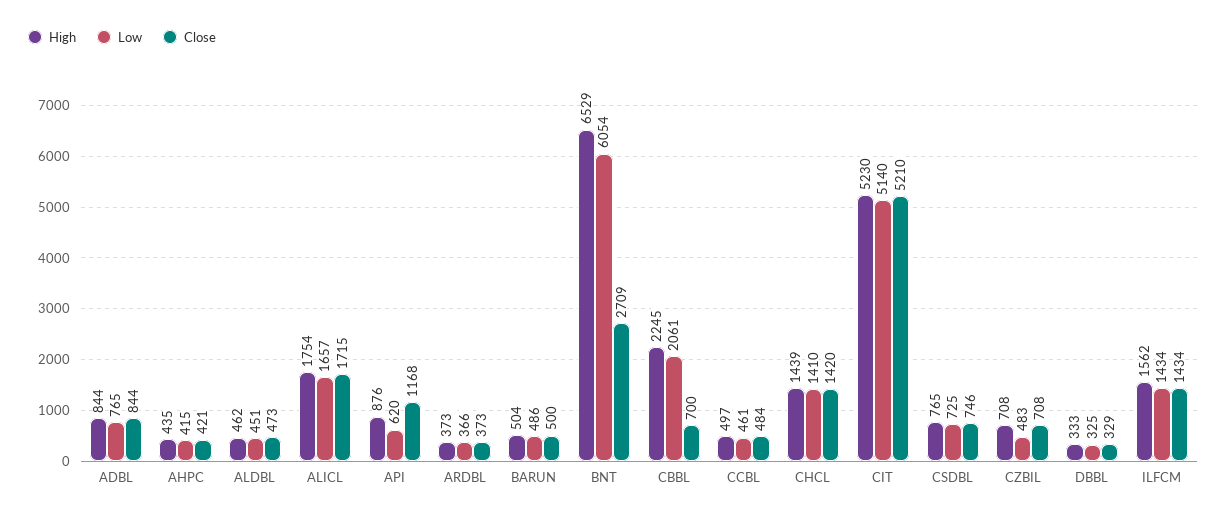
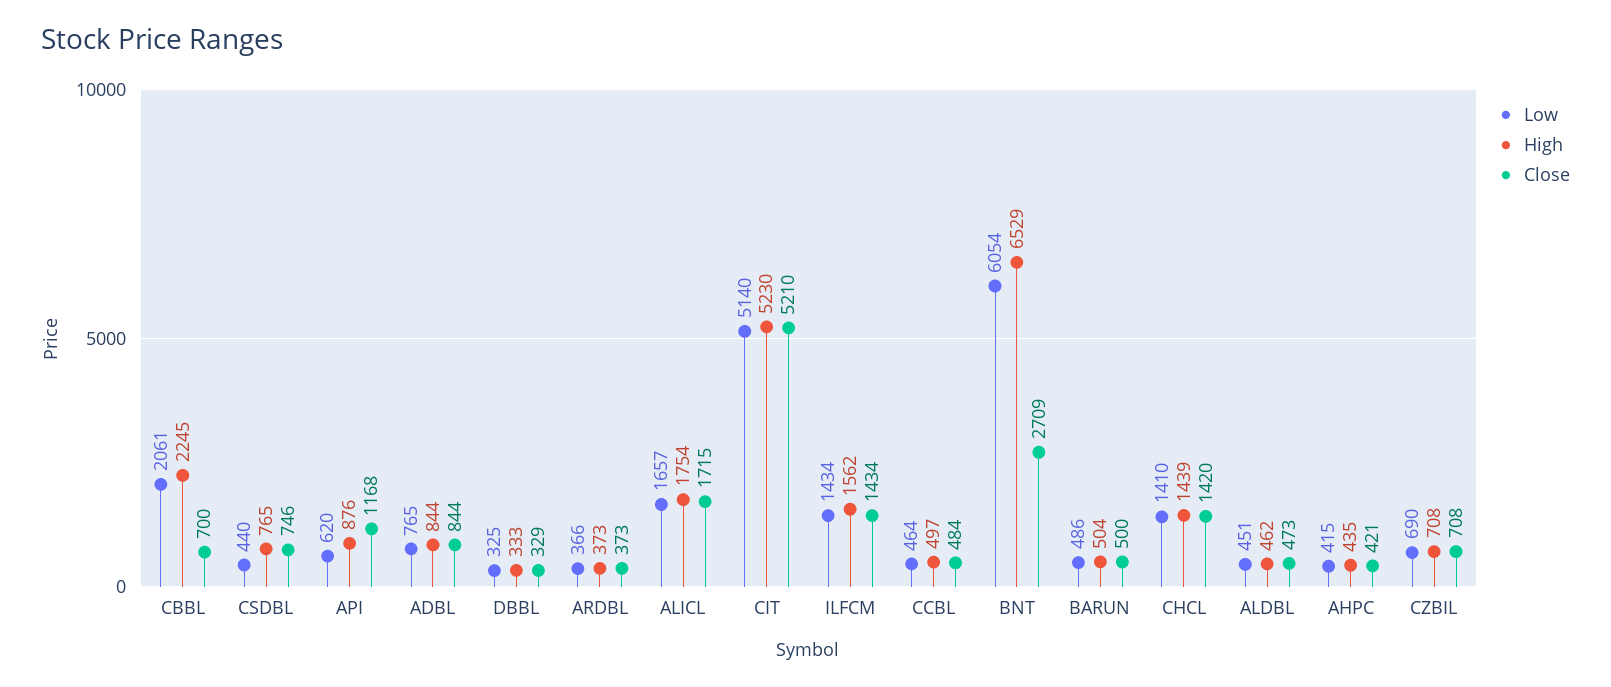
  {
    "High": {
      "ADBL": 844,
      "AHPC": 435,
      "ALDBL": 462,
      "ALICL": 1754,
      "API": 876,
      "ARDBL": 373,
      "BARUN": 504,
      "BNT": 6529,
      "CBBL": 2245,
      "CCBL": 497,
      "CHCL": 1439,
      "CIT": 5230,
      "CSDBL": 765,
      "CZBIL": 708,
      "DBBL": 333,
      "ILFCM": 1562
    },
    "Low": {
      "ADBL": 765,
      "AHPC": 415,
      "ALDBL": 451,
      "ALICL": 1657,
      "API": 620,
      "ARDBL": 366,
      "BARUN": 486,
      "BNT": 6054,
      "CBBL": 2061,
-     "CCBL": 461,
+     "CCBL": 464,
      "CHCL": 1410,
      "CIT": 5140,
-     "CSDBL": 725,
+     "CSDBL": 440,
-     "CZBIL": 483,
+     "CZBIL": 690,
      "DBBL": 325,
      "ILFCM": 1434
    },
    "Close": {
      "ADBL": 844,
      "AHPC": 421,
      "ALDBL": 473,
      "ALICL": 1715,
      "API": 1168,
      "ARDBL": 373,
      "BARUN": 500,
      "BNT": 2709,
      "CBBL": 700,
      "CCBL": 484,
      "CHCL": 1420,
      "CIT": 5210,
      "CSDBL": 746,
      "CZBIL": 708,
      "DBBL": 329,
      "ILFCM": 1434
    }
  }

